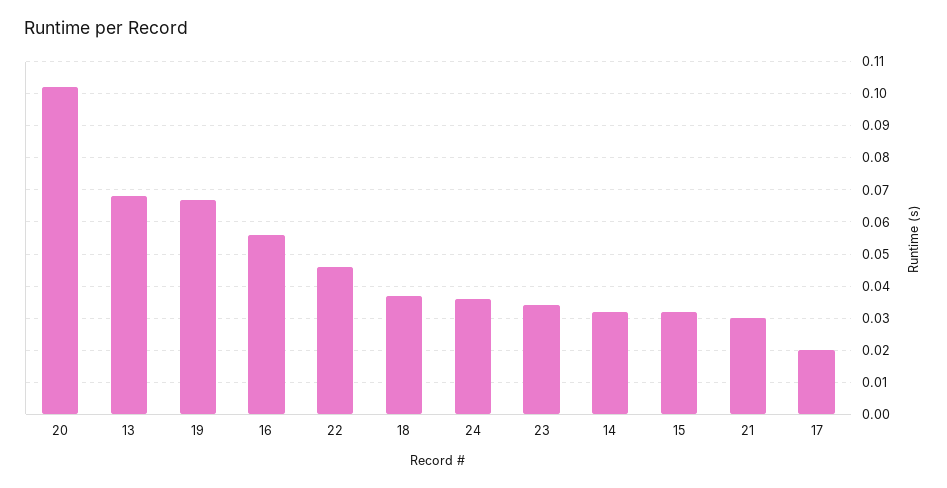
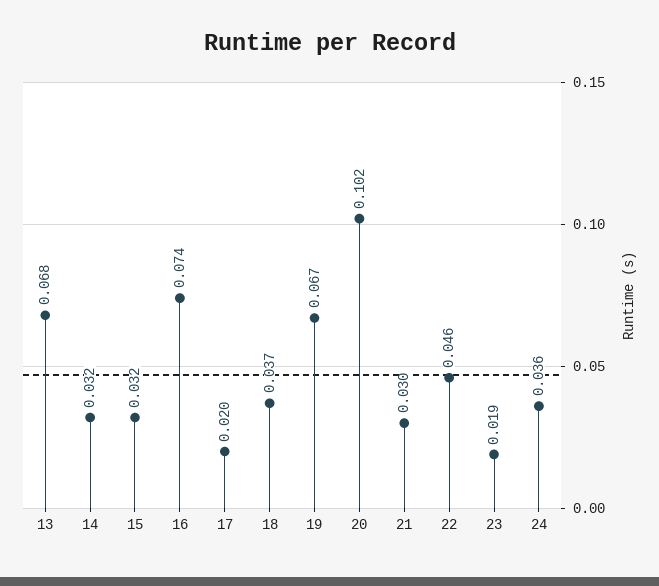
  {
    "20": 0.102,
    "13": 0.068,
    "19": 0.067,
-   "16": 0.055,
+   "16": 0.074,
    "22": 0.046,
    "18": 0.037,
    "24": 0.036,
-   "23": 0.035,
+   "23": 0.019,
    "14": 0.032,
    "15": 0.032,
    "21": 0.03,
    "17": 0.02
  }

